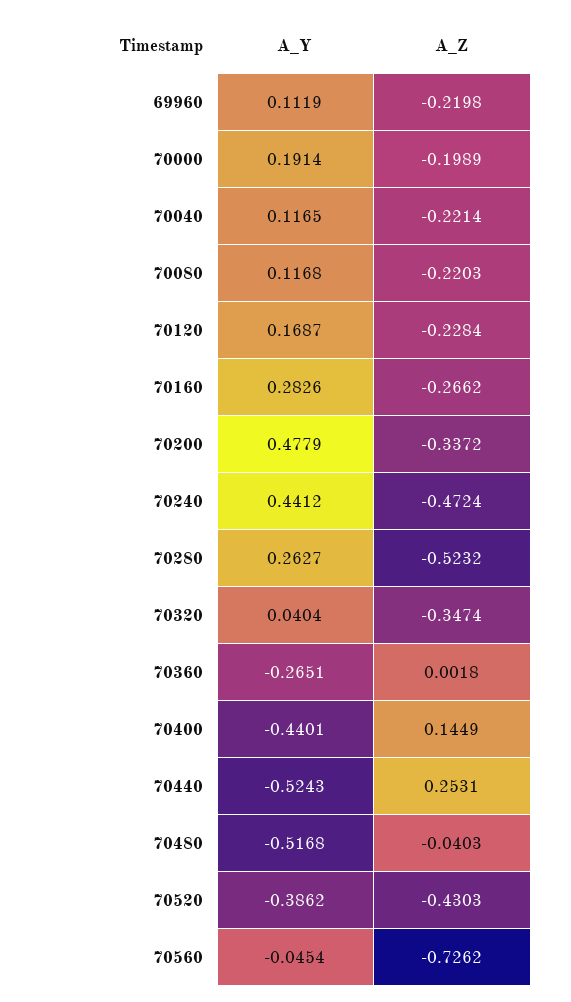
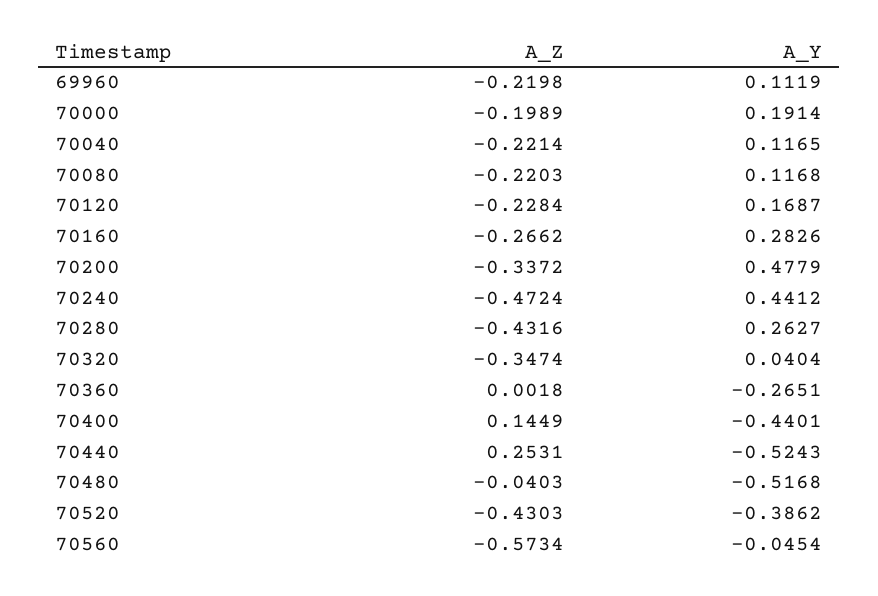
  {
    "A_Y": {
      "69960": 0.1119,
      "70000": 0.1914,
      "70040": 0.1165,
      "70080": 0.1168,
      "70120": 0.1687,
      "70160": 0.2826,
      "70200": 0.4779,
      "70240": 0.4412,
      "70280": 0.2627,
      "70320": 0.0404,
      "70360": -0.2651,
      "70400": -0.4401,
      "70440": -0.5243,
      "70480": -0.5168,
      "70520": -0.3862,
      "70560": -0.0454
    },
    "A_Z": {
      "69960": -0.2198,
      "70000": -0.1989,
      "70040": -0.2214,
      "70080": -0.2203,
      "70120": -0.2284,
      "70160": -0.2662,
      "70200": -0.3372,
      "70240": -0.4724,
-     "70280": -0.5232,
+     "70280": -0.4316,
      "70320": -0.3474,
      "70360": 0.0018,
      "70400": 0.1449,
      "70440": 0.2531,
      "70480": -0.0403,
      "70520": -0.4303,
-     "70560": -0.7262
+     "70560": -0.5734
    }
  }

